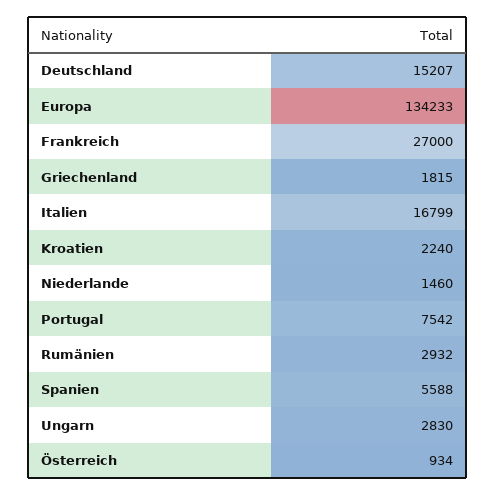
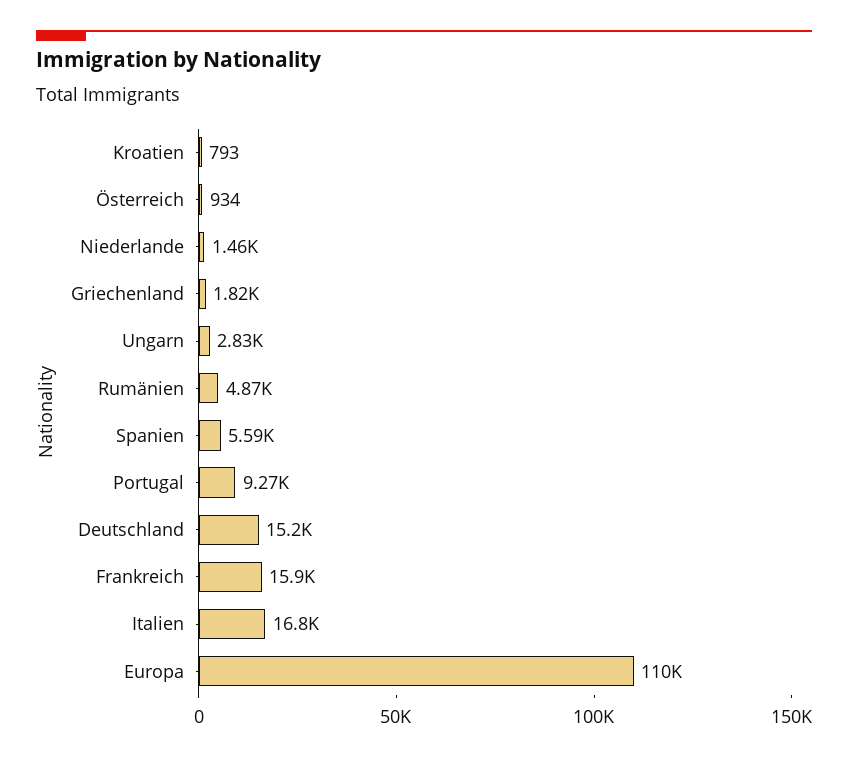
  {
    "Deutschland": 15207,
-   "Europa": 134233,
+   "Europa": 110000,
-   "Frankreich": 27000,
+   "Frankreich": 15900,
    "Griechenland": 1815,
    "Italien": 16799,
-   "Kroatien": 2240,
+   "Kroatien": 793,
    "Niederlande": 1460,
-   "Portugal": 7542,
+   "Portugal": 9270,
-   "Rumänien": 2932,
+   "Rumänien": 4870,
    "Spanien": 5588,
    "Ungarn": 2830,
    "Österreich": 934
  }

